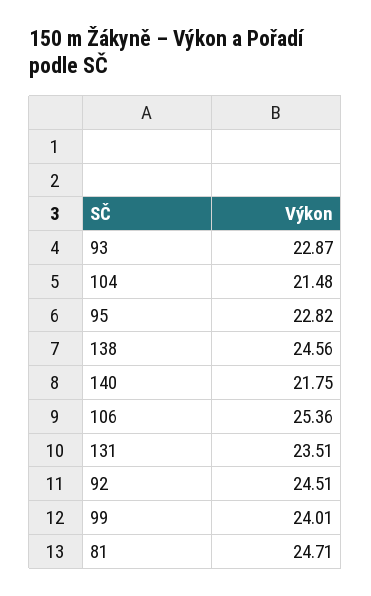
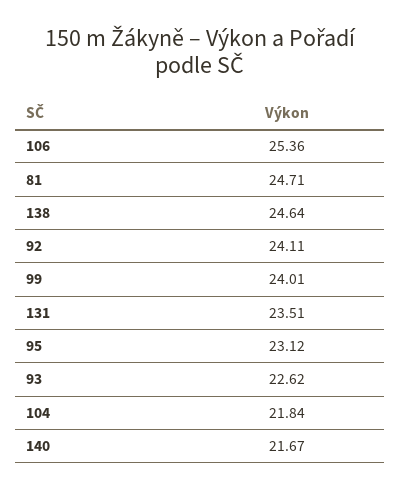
  {
-   "93": 22.87,
+   "93": 22.62,
-   "104": 21.48,
+   "104": 21.84,
-   "95": 22.82,
+   "95": 23.12,
-   "138": 24.56,
+   "138": 24.64,
-   "140": 21.75,
+   "140": 21.67,
    "106": 25.36,
    "131": 23.51,
-   "92": 24.51,
+   "92": 24.11,
    "99": 24.01,
    "81": 24.71
  }

